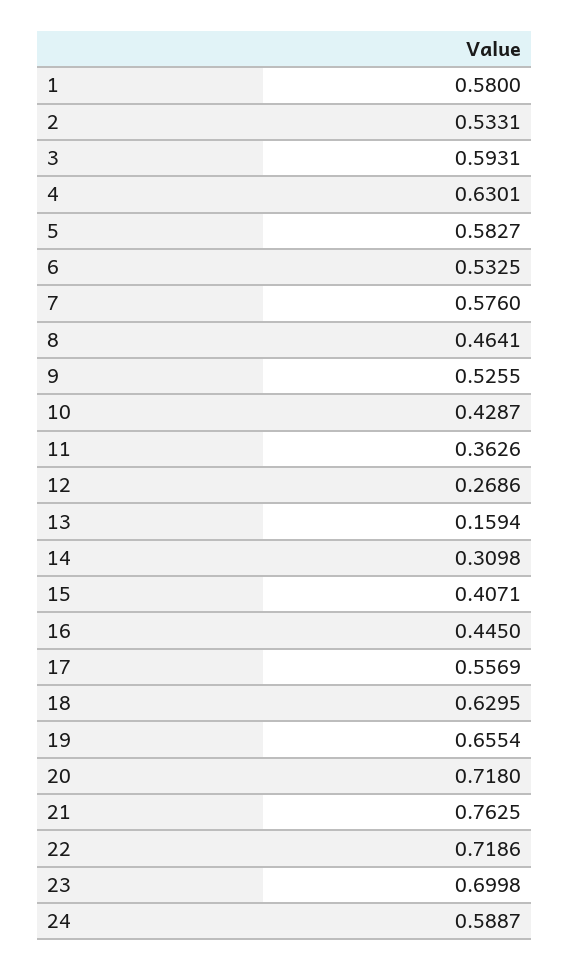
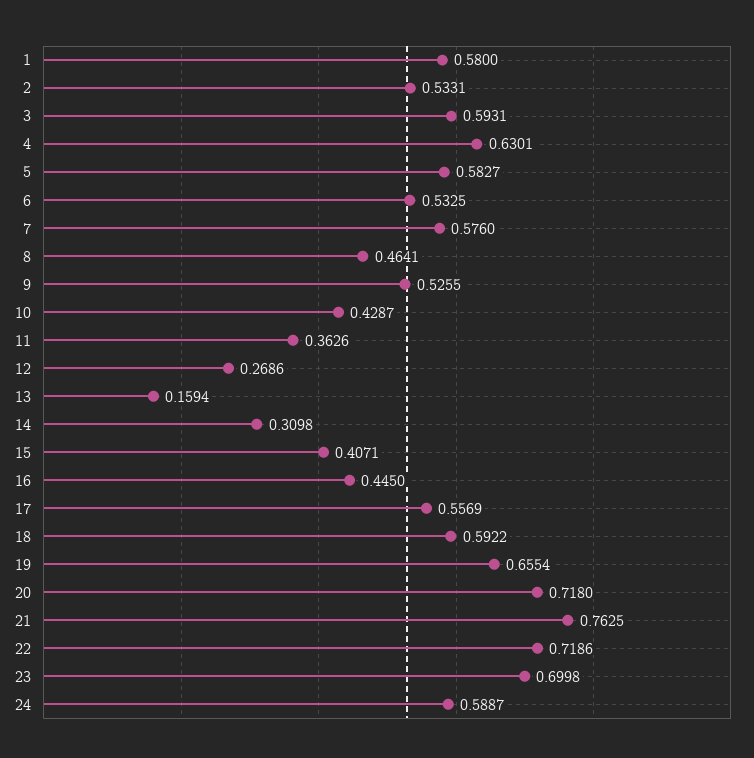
  {
    "1": 0.58,
    "2": 0.5331,
    "3": 0.5931,
    "4": 0.6301,
    "5": 0.5827,
    "6": 0.5325,
    "7": 0.576,
    "8": 0.4641,
    "9": 0.5255,
    "10": 0.4287,
    "11": 0.3626,
    "12": 0.2686,
    "13": 0.1594,
    "14": 0.3098,
    "15": 0.4071,
    "16": 0.445,
    "17": 0.5569,
-   "18": 0.6295,
+   "18": 0.5922,
    "19": 0.6554,
    "20": 0.718,
    "21": 0.7625,
    "22": 0.7186,
    "23": 0.6998,
    "24": 0.5887
  }

